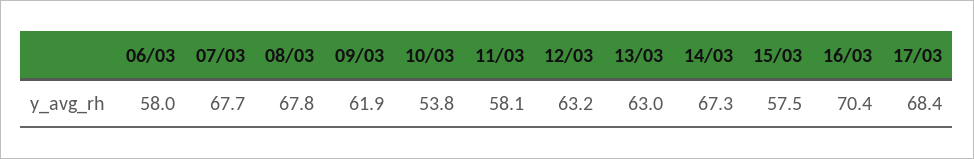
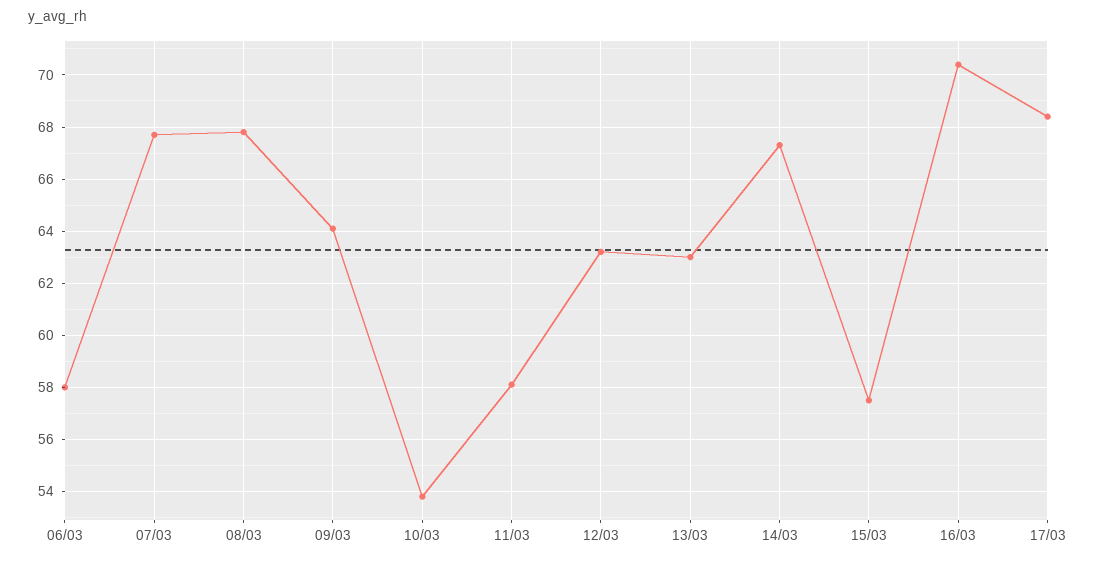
  {
    "06/03": 58,
    "07/03": 67.7,
    "08/03": 67.8,
-   "09/03": 61.9,
+   "09/03": 64,
    "10/03": 53.8,
    "11/03": 58.1,
    "12/03": 63.2,
    "13/03": 63,
    "14/03": 67.3,
    "15/03": 57.5,
    "16/03": 70.4,
    "17/03": 68.4
  }

